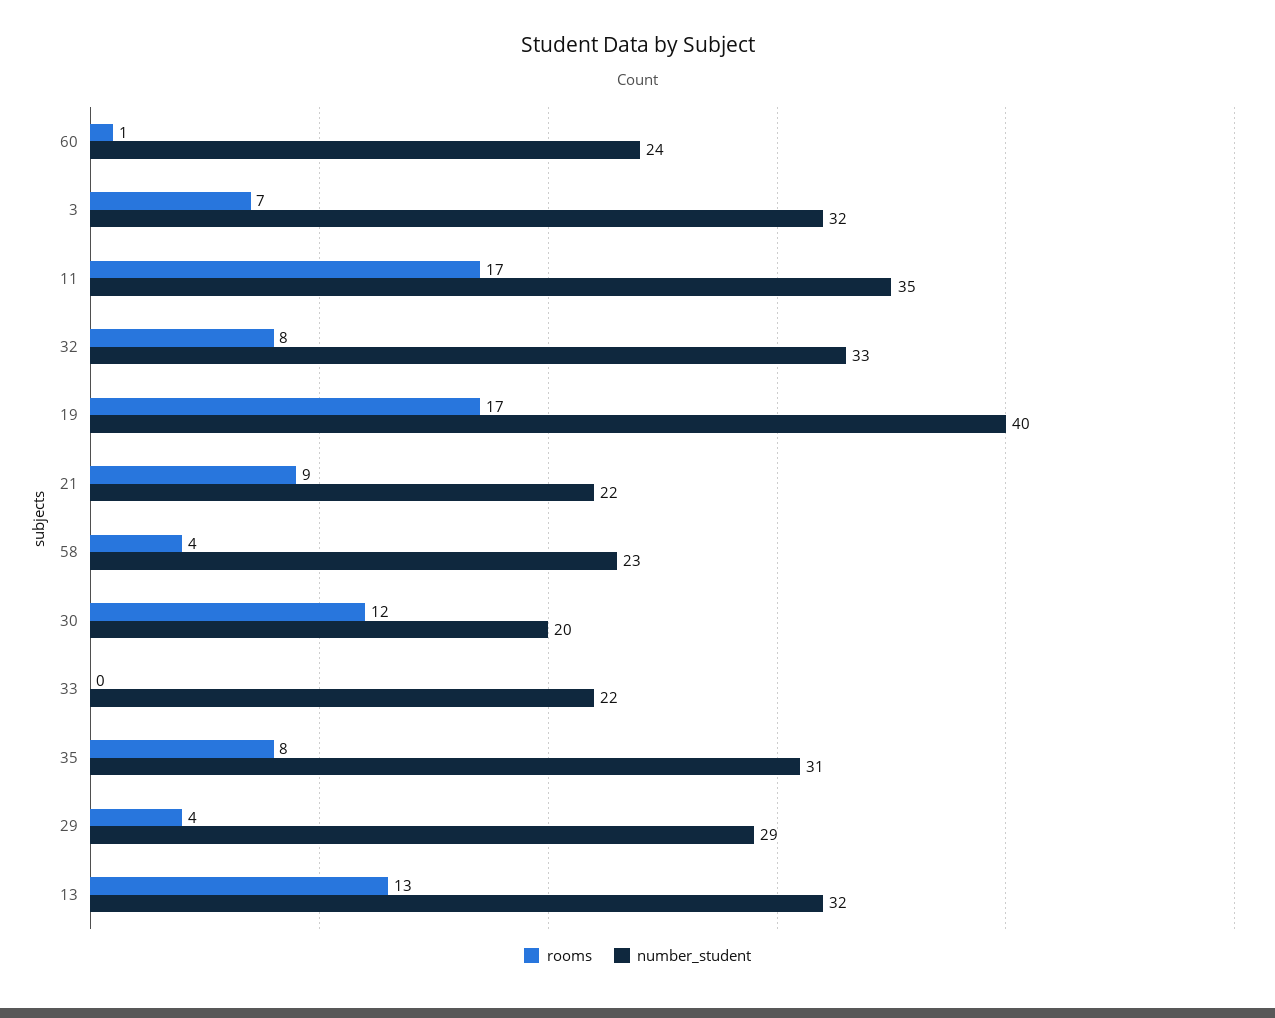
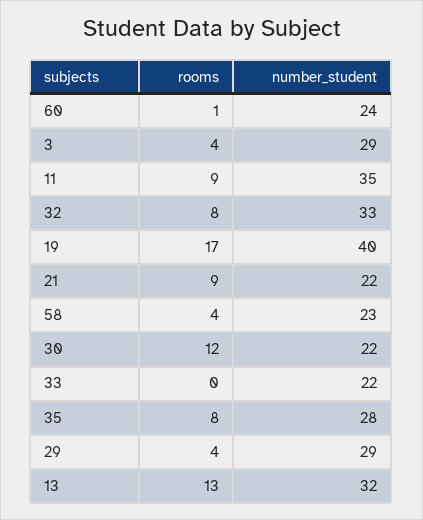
  {
    "rooms": {
      "60": 1,
-     "3": 7,
+     "3": 4,
-     "11": 17,
+     "11": 9,
      "32": 8,
      "19": 17,
      "21": 9,
      "58": 4,
      "30": 12,
      "33": 0,
      "35": 8,
      "29": 4,
      "13": 13
    },
    "number_student": {
      "60": 24,
-     "3": 32,
+     "3": 29,
      "11": 35,
      "32": 33,
      "19": 40,
      "21": 22,
      "58": 23,
-     "30": 20,
+     "30": 22,
      "33": 22,
-     "35": 31,
+     "35": 28,
      "29": 29,
      "13": 32
    }
  }

